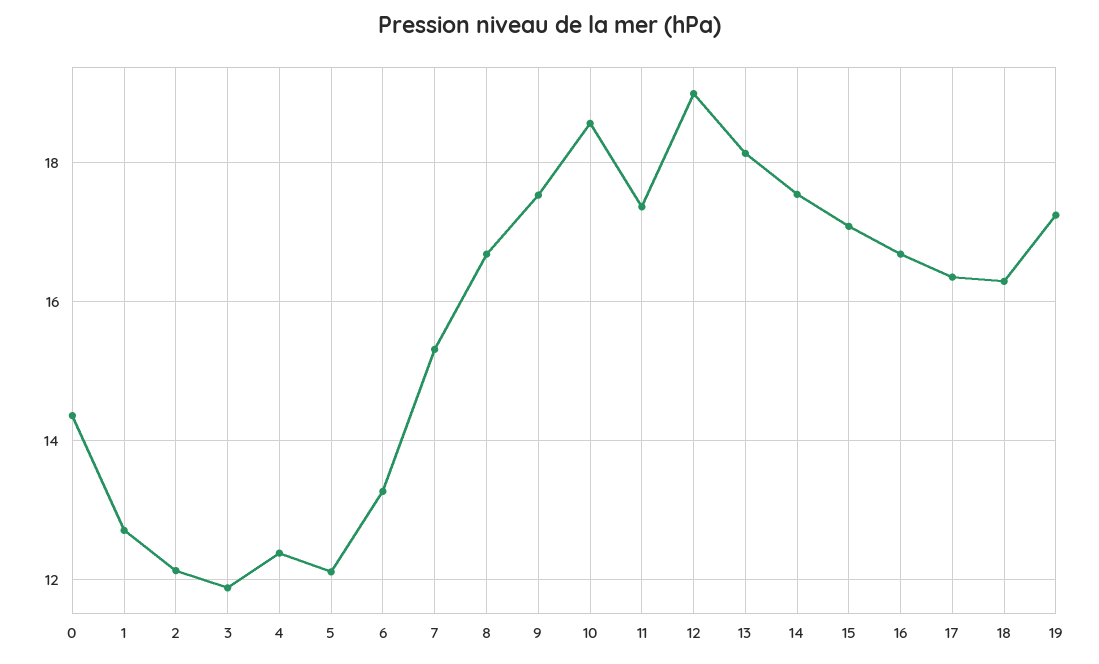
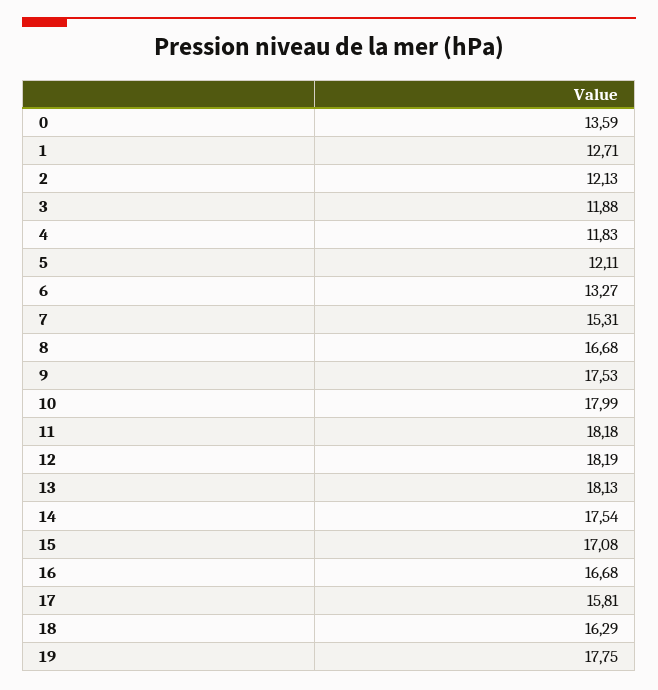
  {
-   "0": 14.4,
+   "0": 13.59,
    "1": 12.71,
    "2": 12.13,
    "3": 11.88,
-   "4": 12.4,
+   "4": 11.83,
    "5": 12.11,
    "6": 13.27,
    "7": 15.31,
    "8": 16.68,
    "9": 17.53,
-   "10": 18.6,
+   "10": 17.99,
-   "11": 17.4,
+   "11": 18.18,
-   "12": 19,
+   "12": 18.19,
    "13": 18.13,
    "14": 17.54,
    "15": 17.08,
    "16": 16.68,
-   "17": 16.4,
+   "17": 15.81,
    "18": 16.29,
-   "19": 17.2
+   "19": 17.75
  }

